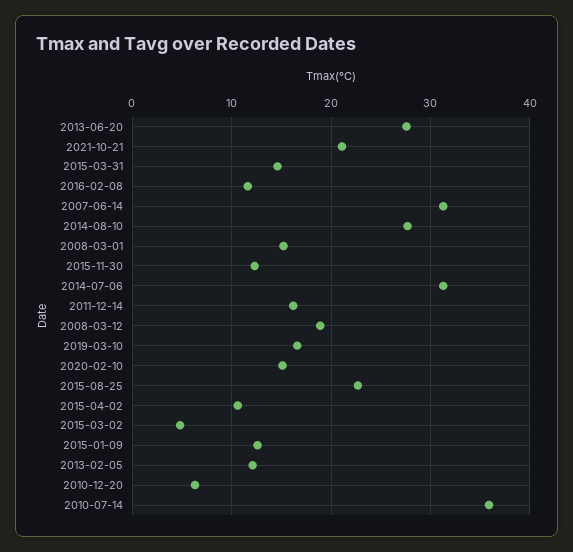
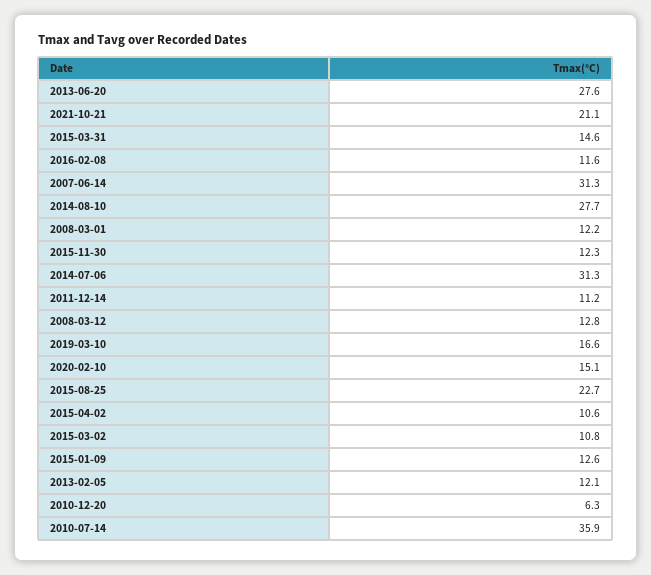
  {
    "2013-06-20": 27.6,
    "2021-10-21": 21.1,
    "2015-03-31": 14.6,
    "2016-02-08": 11.6,
    "2007-06-14": 31.3,
    "2014-08-10": 27.7,
-   "2008-03-01": 15,
+   "2008-03-01": 12.2,
    "2015-11-30": 12.3,
    "2014-07-06": 31.3,
-   "2011-12-14": 16,
+   "2011-12-14": 11.2,
-   "2008-03-12": 19,
+   "2008-03-12": 12.8,
    "2019-03-10": 16.6,
    "2020-02-10": 15.1,
    "2015-08-25": 22.7,
    "2015-04-02": 10.6,
-   "2015-03-02": 5,
+   "2015-03-02": 10.8,
    "2015-01-09": 12.6,
    "2013-02-05": 12.1,
    "2010-12-20": 6.3,
    "2010-07-14": 35.9
  }

